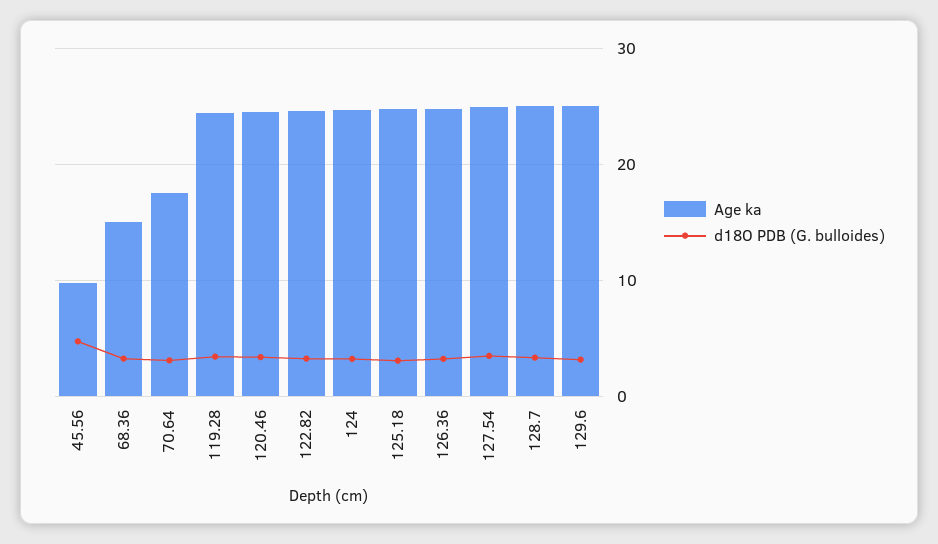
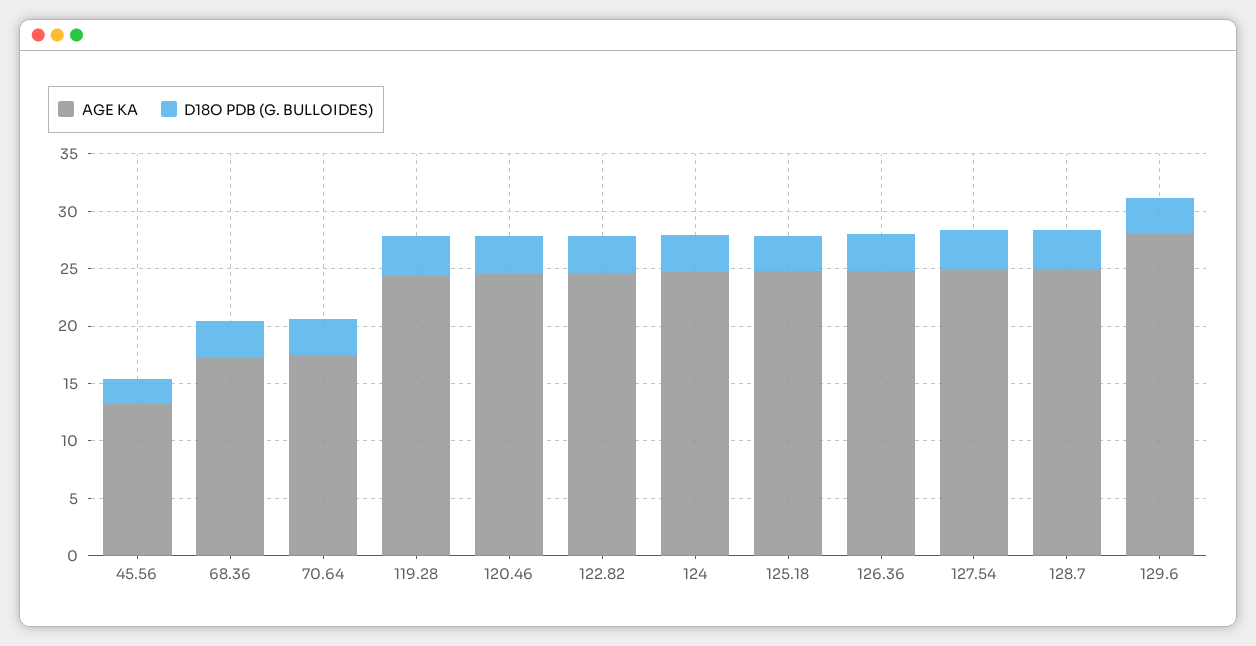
  {
    "Age ka": {
-     "45.56": 10,
+     "45.56": 13,
-     "68.36": 15,
+     "68.36": 17,
      "70.64": 18,
      "119.28": 24,
      "120.46": 25,
      "122.82": 25,
      "124": 25,
      "125.18": 25,
      "126.36": 25,
      "127.54": 25,
      "128.7": 25,
-     "129.6": 25
+     "129.6": 28
    },
    "d18O PDB (G. bulloides)": {
-     "45.56": 5,
+     "45.56": 2,
      "68.36": 3,
      "70.64": 3,
      "119.28": 3,
      "120.46": 3,
      "122.82": 3,
      "124": 3,
      "125.18": 3,
      "126.36": 3,
      "127.54": 3,
      "128.7": 3,
      "129.6": 3
    }
  }

